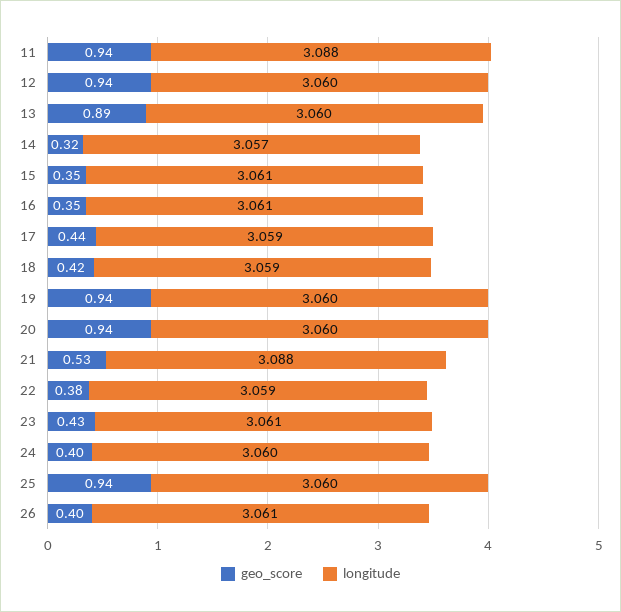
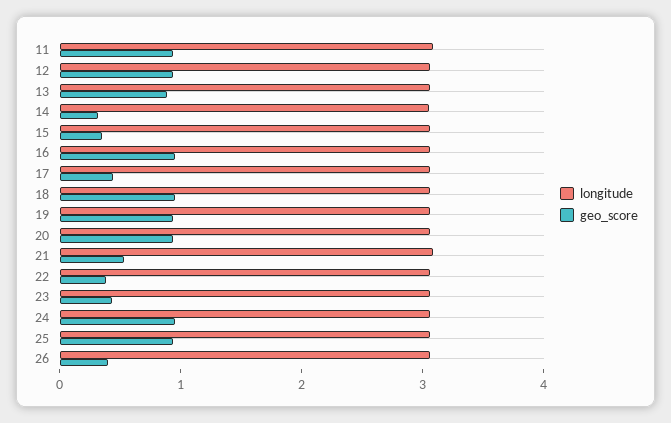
  {
    "geo_score": {
      "11": 0.94,
      "12": 0.94,
      "13": 0.89,
      "14": 0.32,
      "15": 0.35,
-     "16": 0.35,
+     "16": 1,
      "17": 0.44,
-     "18": 0.42,
+     "18": 1,
      "19": 0.94,
      "20": 0.94,
      "21": 0.53,
      "22": 0.38,
      "23": 0.43,
-     "24": 0.4,
+     "24": 1,
      "25": 0.94,
      "26": 0.4
    },
    "longitude": {
      "11": 3.088,
      "12": 3.06,
      "13": 3.06,
      "14": 3.057,
      "15": 3.061,
      "16": 3.061,
      "17": 3.059,
      "18": 3.059,
      "19": 3.06,
      "20": 3.06,
      "21": 3.088,
      "22": 3.059,
      "23": 3.061,
      "24": 3.06,
      "25": 3.06,
      "26": 3.061
    }
  }

